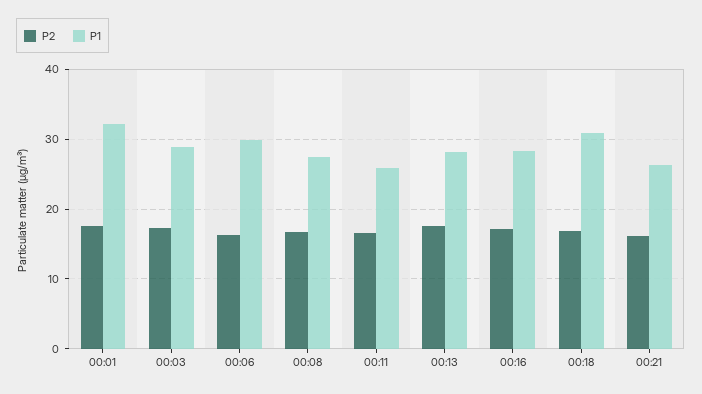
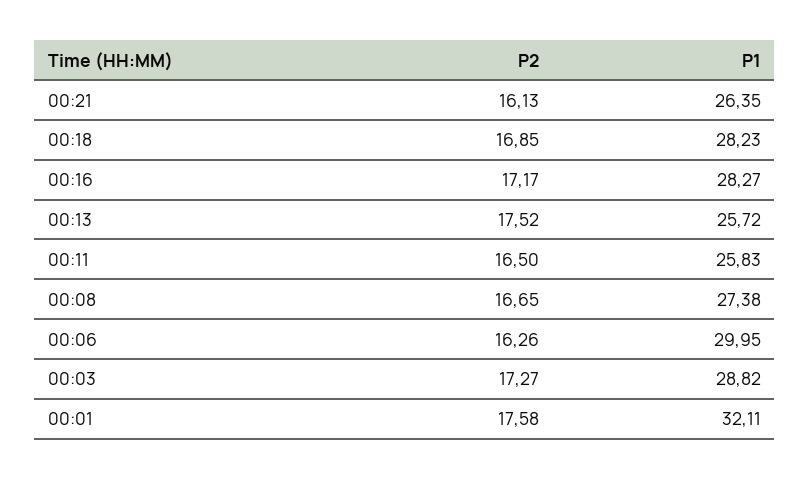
  {
    "P2": {
      "00:01": 17.58,
      "00:03": 17.27,
      "00:06": 16.26,
      "00:08": 16.65,
      "00:11": 16.5,
      "00:13": 17.52,
      "00:16": 17.17,
      "00:18": 16.85,
      "00:21": 16.13
    },
    "P1": {
      "00:01": 32.11,
      "00:03": 28.82,
      "00:06": 29.95,
      "00:08": 27.38,
      "00:11": 25.83,
-     "00:13": 28,
+     "00:13": 25.72,
      "00:16": 28.27,
-     "00:18": 31,
+     "00:18": 28.23,
      "00:21": 26.35
    }
  }

